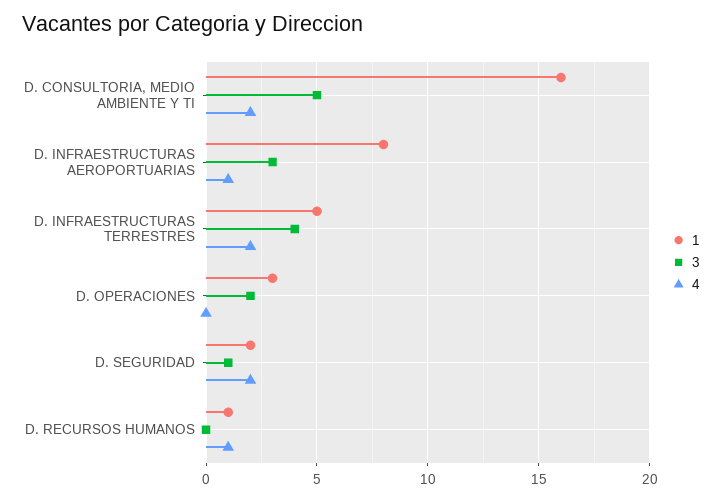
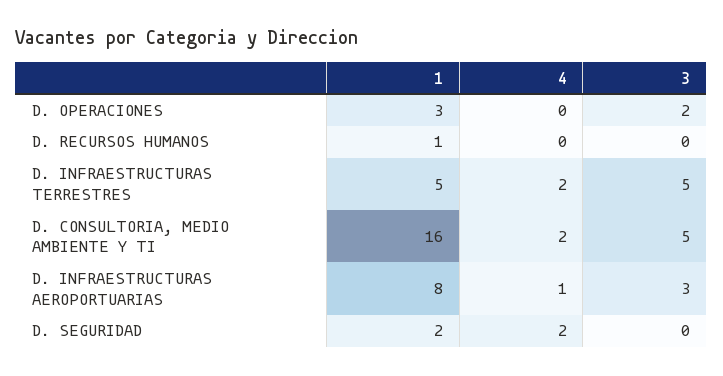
  {
    "1": {
      "D. CONSULTORIA, MEDIO AMBIENTE Y TI": 16,
      "D. INFRAESTRUCTURAS AEROPORTUARIAS": 8,
      "D. INFRAESTRUCTURAS TERRESTRES": 5,
      "D. OPERACIONES": 3,
      "D. SEGURIDAD": 2,
      "D. RECURSOS HUMANOS": 1
    },
    "3": {
      "D. CONSULTORIA, MEDIO AMBIENTE Y TI": 5,
      "D. INFRAESTRUCTURAS AEROPORTUARIAS": 3,
-     "D. INFRAESTRUCTURAS TERRESTRES": 4,
+     "D. INFRAESTRUCTURAS TERRESTRES": 5,
      "D. OPERACIONES": 2,
-     "D. SEGURIDAD": 1,
+     "D. SEGURIDAD": 0,
      "D. RECURSOS HUMANOS": 0
    },
    "4": {
      "D. CONSULTORIA, MEDIO AMBIENTE Y TI": 2,
      "D. INFRAESTRUCTURAS AEROPORTUARIAS": 1,
      "D. INFRAESTRUCTURAS TERRESTRES": 2,
      "D. OPERACIONES": 0,
      "D. SEGURIDAD": 2,
-     "D. RECURSOS HUMANOS": 1
+     "D. RECURSOS HUMANOS": 0
    }
  }

